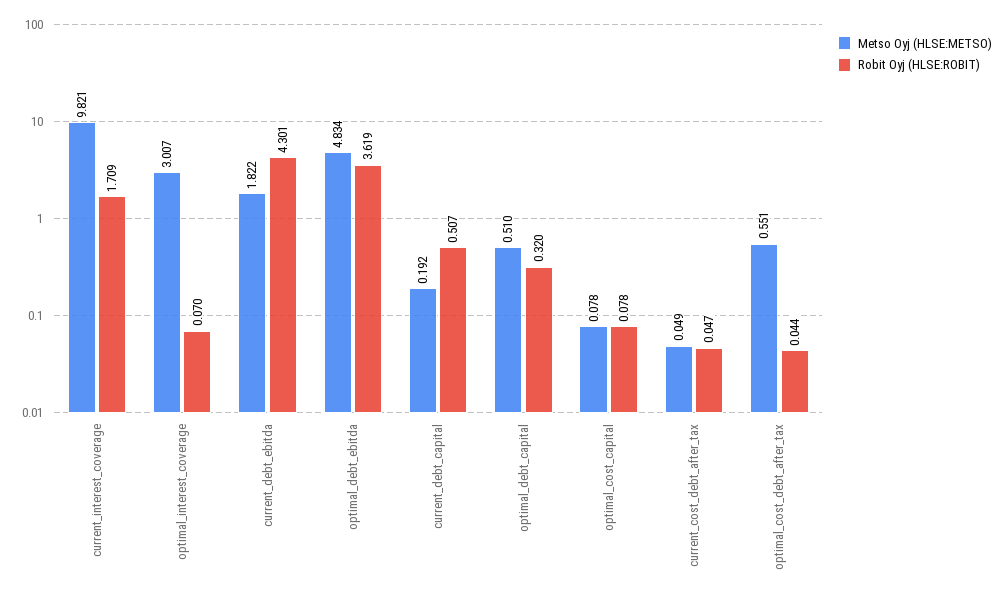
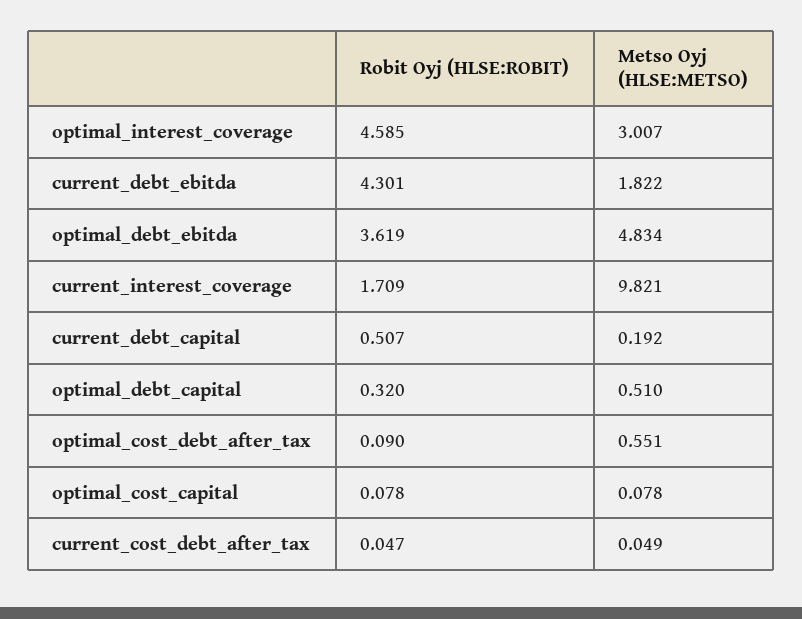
  {
    "Metso Oyj (HLSE:METSO)": {
      "current_interest_coverage": 9.821,
      "optimal_interest_coverage": 3.007,
      "current_debt_ebitda": 1.822,
      "optimal_debt_ebitda": 4.834,
      "current_debt_capital": 0.192,
      "optimal_debt_capital": 0.51,
      "optimal_cost_capital": 0.078,
      "current_cost_debt_after_tax": 0.049,
      "optimal_cost_debt_after_tax": 0.551
    },
    "Robit Oyj (HLSE:ROBIT)": {
      "current_interest_coverage": 1.709,
-     "optimal_interest_coverage": 0.07,
+     "optimal_interest_coverage": 4.585,
      "current_debt_ebitda": 4.301,
      "optimal_debt_ebitda": 3.619,
      "current_debt_capital": 0.507,
      "optimal_debt_capital": 0.32,
      "optimal_cost_capital": 0.078,
      "current_cost_debt_after_tax": 0.047,
-     "optimal_cost_debt_after_tax": 0.044
+     "optimal_cost_debt_after_tax": 0.09
    }
  }

